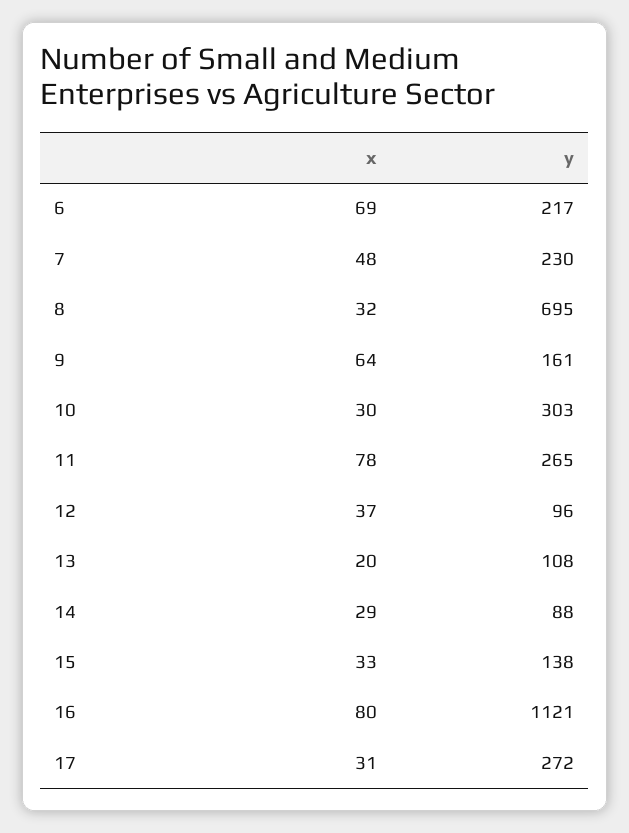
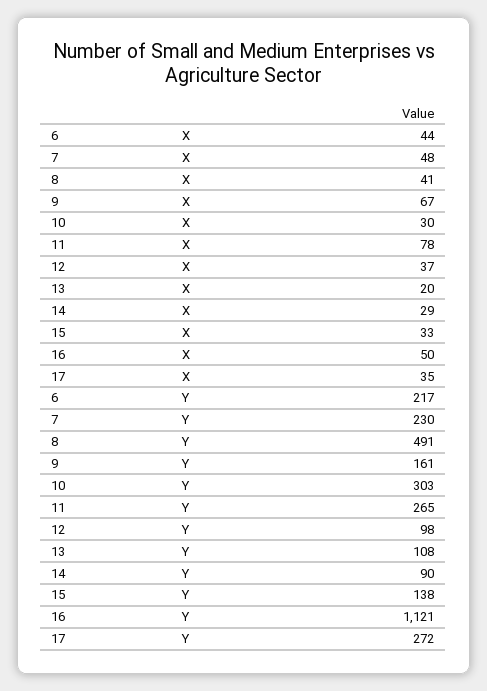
  {
    "x": {
-     "6": 69,
+     "6": 44,
      "7": 48,
-     "8": 32,
+     "8": 41,
-     "9": 64,
+     "9": 67,
      "10": 30,
      "11": 78,
      "12": 37,
      "13": 20,
      "14": 29,
      "15": 33,
-     "16": 80,
+     "16": 50,
-     "17": 31
+     "17": 35
    },
    "y": {
      "6": 217,
      "7": 230,
-     "8": 695,
+     "8": 491,
      "9": 161,
      "10": 303,
      "11": 265,
-     "12": 96,
+     "12": 98,
      "13": 108,
-     "14": 88,
+     "14": 90,
      "15": 138,
      "16": 1121,
      "17": 272
    }
  }

